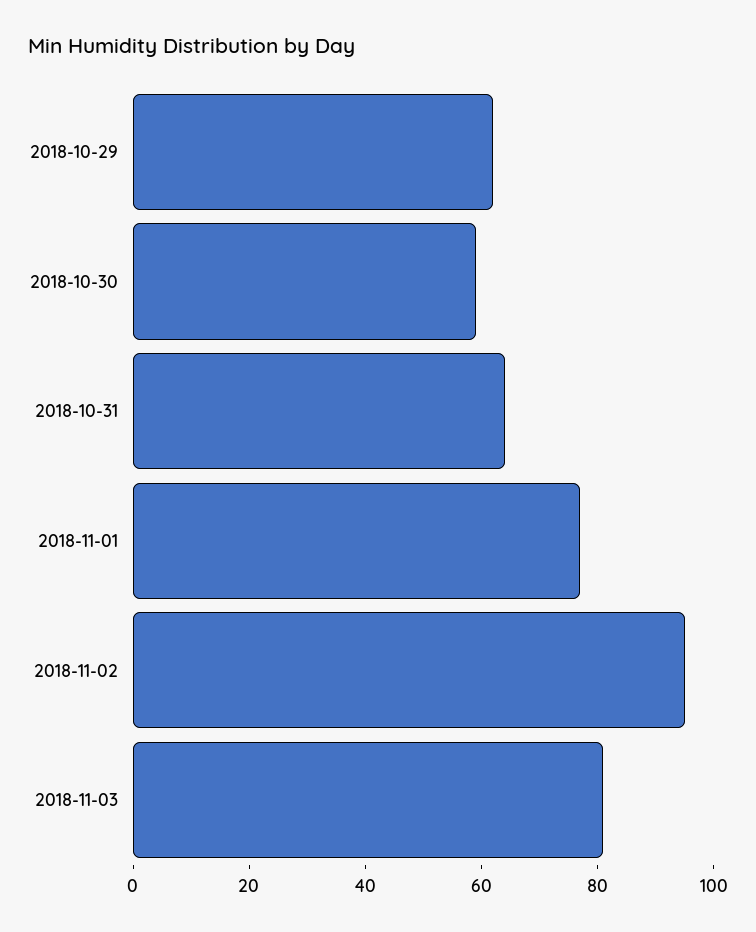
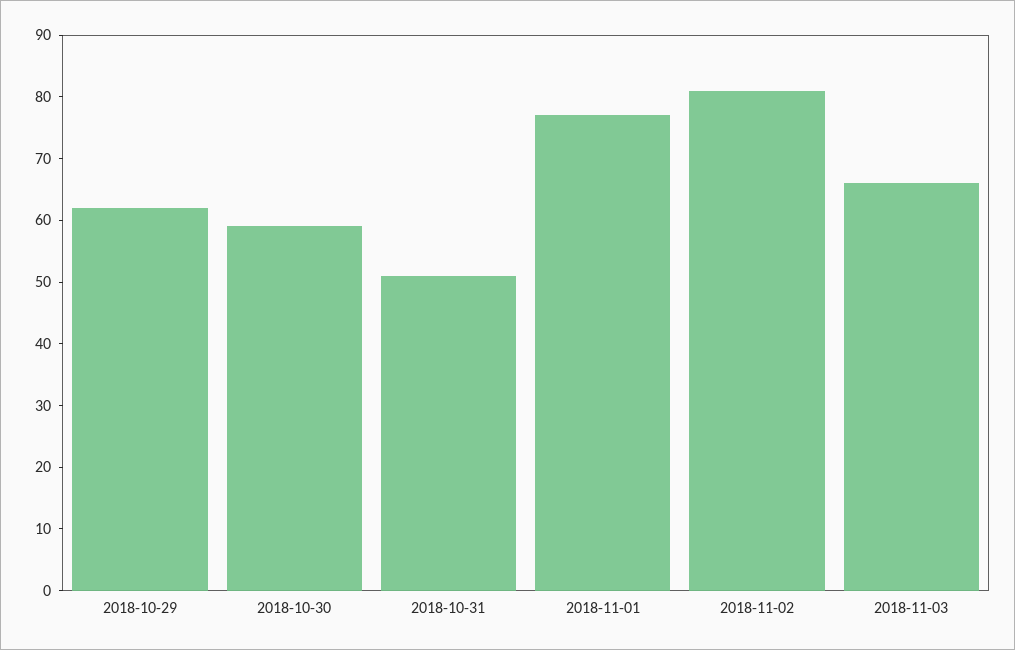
  {
    "2018-10-29": 60,
    "2018-10-30": 60,
-   "2018-10-31": 65,
+   "2018-10-31": 50,
    "2018-11-01": 75,
-   "2018-11-02": 95,
+   "2018-11-02": 80,
-   "2018-11-03": 80
+   "2018-11-03": 65
  }

